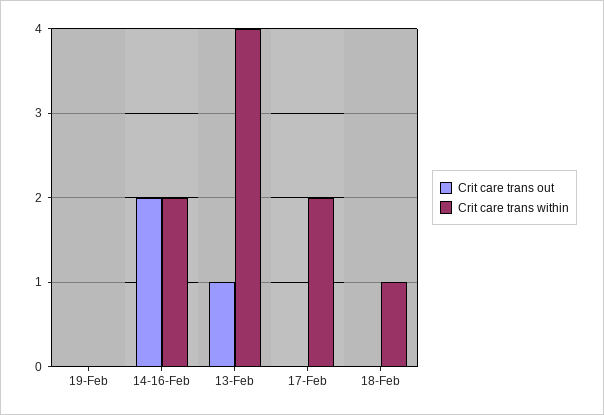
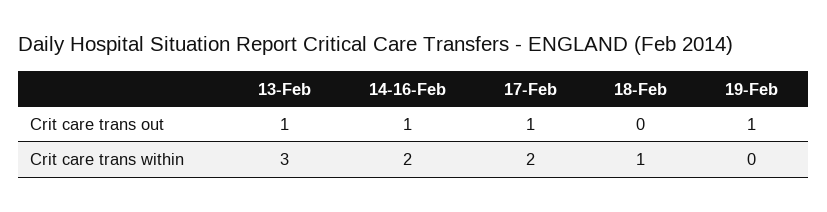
  {
    "Crit care trans out": {
-     "19-Feb": 0,
+     "19-Feb": 1,
-     "14-16-Feb": 2,
+     "14-16-Feb": 1,
      "13-Feb": 1,
-     "17-Feb": 0,
+     "17-Feb": 1,
      "18-Feb": 0
    },
    "Crit care trans within": {
      "19-Feb": 0,
      "14-16-Feb": 2,
-     "13-Feb": 4,
+     "13-Feb": 3,
      "17-Feb": 2,
      "18-Feb": 1
    }
  }

